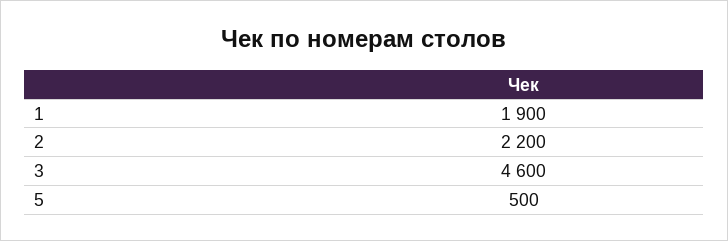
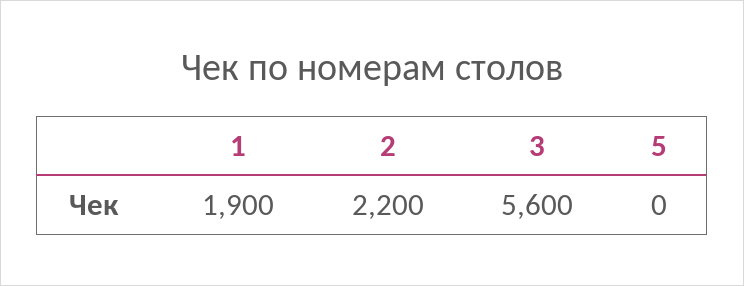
  {
    "1": 1900,
    "2": 2200,
-   "3": 4600,
+   "3": 5600,
-   "5": 500
+   "5": 0
  }

